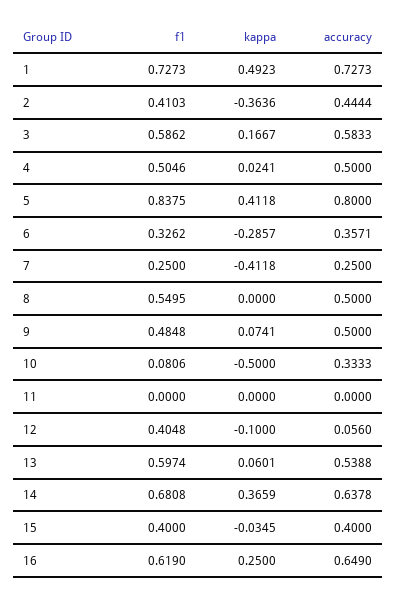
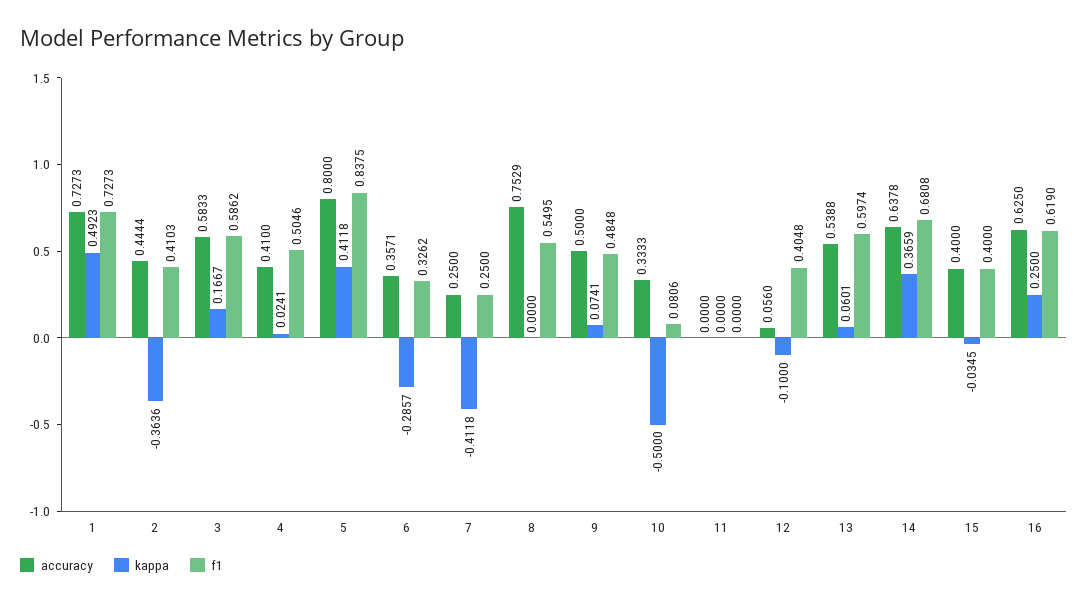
  {
    "f1": {
      "1": 0.7273,
      "2": 0.4103,
      "3": 0.5862,
      "4": 0.5046,
      "5": 0.8375,
      "6": 0.3262,
      "7": 0.25,
      "8": 0.5495,
      "9": 0.4848,
      "10": 0.0806,
      "11": 0,
      "12": 0.4048,
      "13": 0.5974,
      "14": 0.6808,
      "15": 0.4,
      "16": 0.619
    },
    "kappa": {
      "1": 0.4923,
      "2": -0.3636,
      "3": 0.1667,
      "4": 0.0241,
      "5": 0.4118,
      "6": -0.2857,
      "7": -0.4118,
      "8": 0,
      "9": 0.0741,
      "10": -0.5,
      "11": 0,
      "12": -0.1,
      "13": 0.0601,
      "14": 0.3659,
      "15": -0.0345,
      "16": 0.25
    },
    "accuracy": {
      "1": 0.7273,
      "2": 0.4444,
      "3": 0.5833,
-     "4": 0.5,
+     "4": 0.41,
      "5": 0.8,
      "6": 0.3571,
      "7": 0.25,
-     "8": 0.5,
+     "8": 0.7529,
      "9": 0.5,
      "10": 0.3333,
      "11": 0,
      "12": 0.056,
      "13": 0.5388,
      "14": 0.6378,
      "15": 0.4,
-     "16": 0.649
+     "16": 0.625
    }
  }

